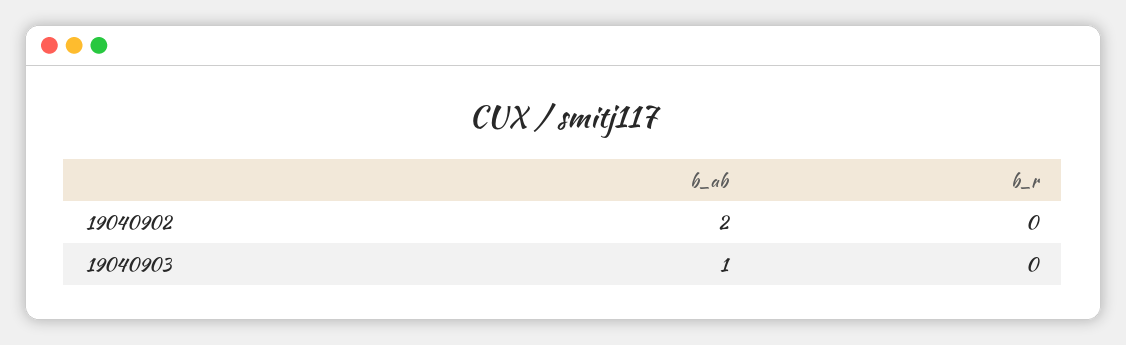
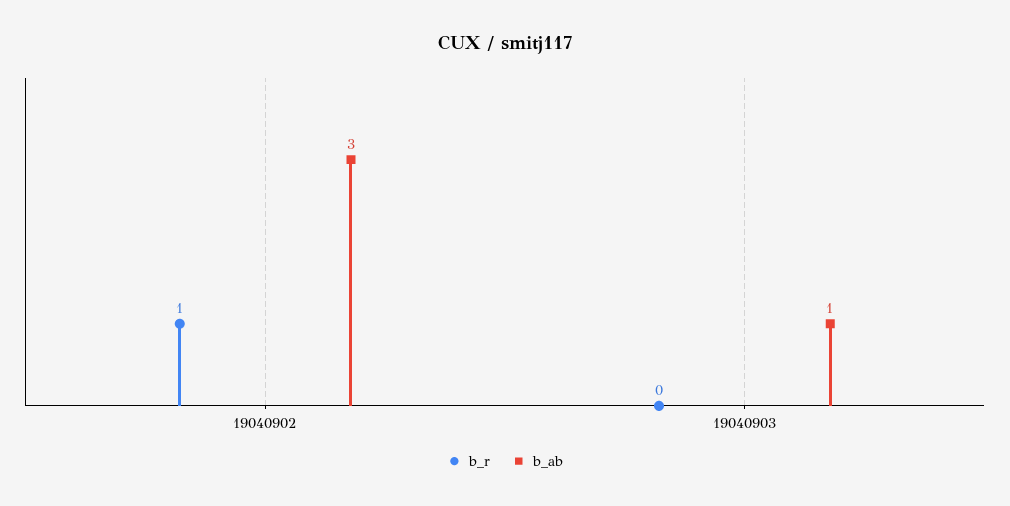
  {
    "b_ab": {
-     "19040902": 2,
+     "19040902": 3,
      "19040903": 1
    },
    "b_r": {
-     "19040902": 0,
+     "19040902": 1,
      "19040903": 0
    }
  }

